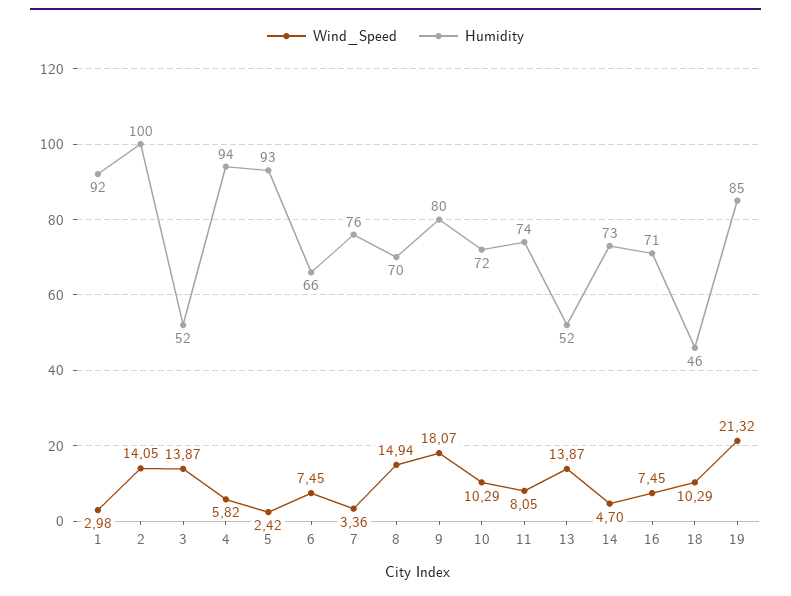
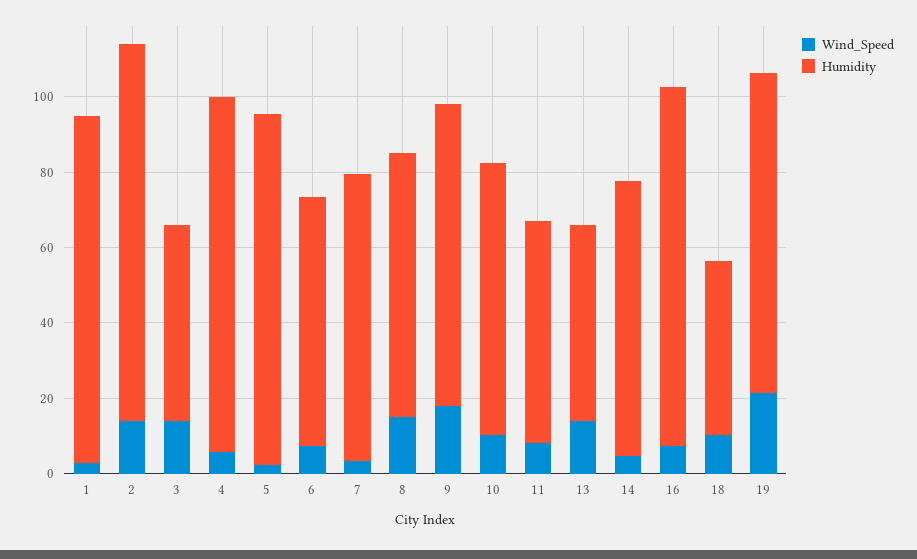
  {
    "Wind_Speed": {
      "1": 2.98,
      "2": 14.05,
      "3": 13.87,
      "4": 5.82,
      "5": 2.42,
      "6": 7.45,
      "7": 3.36,
      "8": 14.94,
      "9": 18.07,
      "10": 10.29,
      "11": 8.05,
      "13": 13.87,
      "14": 4.7,
      "16": 7.45,
      "18": 10.29,
      "19": 21.32
    },
    "Humidity": {
      "1": 92,
      "2": 100,
      "3": 52,
      "4": 94,
      "5": 93,
      "6": 66,
      "7": 76,
      "8": 70,
      "9": 80,
      "10": 72,
-     "11": 74,
+     "11": 60,
      "13": 52,
      "14": 73,
-     "16": 71,
+     "16": 95,
      "18": 46,
      "19": 85
    }
  }

